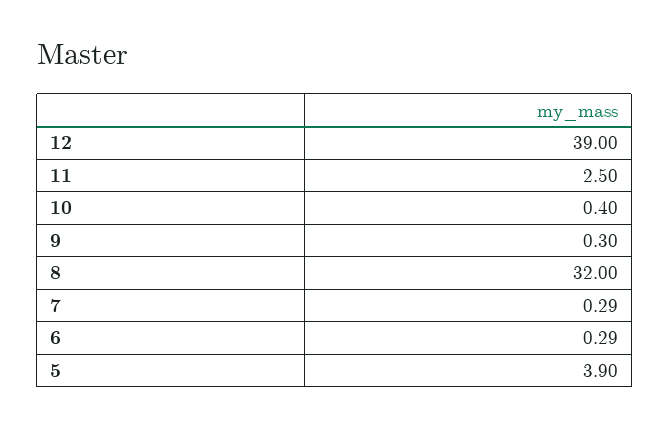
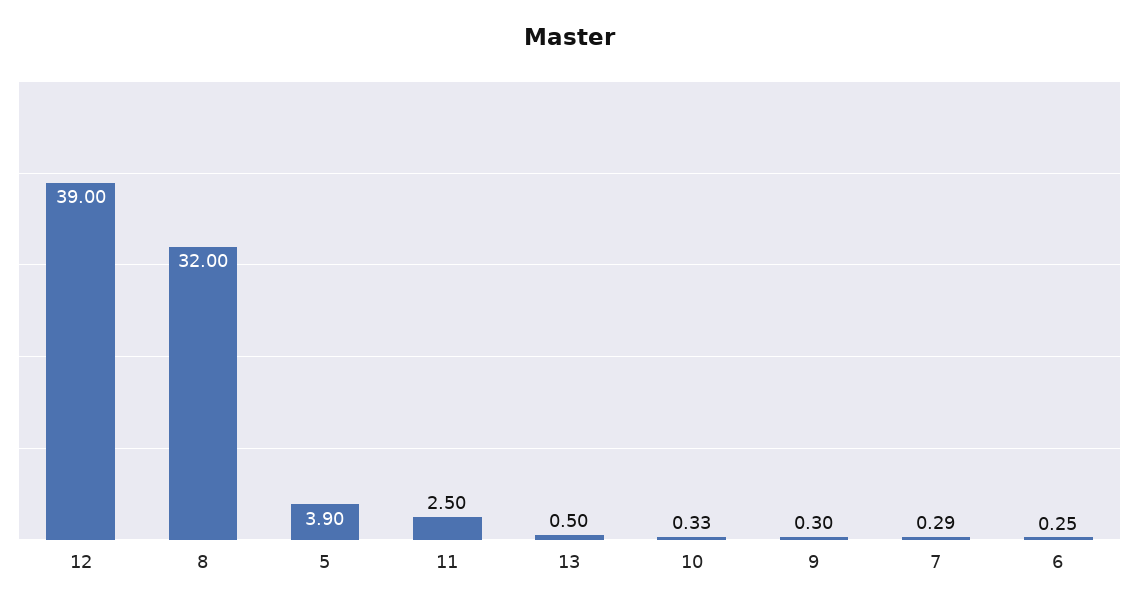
  {
    "12": 39,
    "11": 2.5,
-   "10": 0.4,
+   "10": 0.33,
    "9": 0.3,
    "8": 32,
    "7": 0.29,
-   "6": 0.29,
+   "6": 0.25,
-   "5": 3.9
+   "5": 3.9,
+   "13": 0.5
  }

